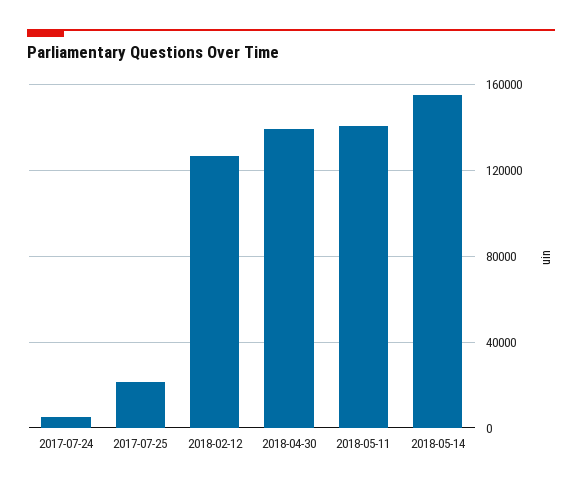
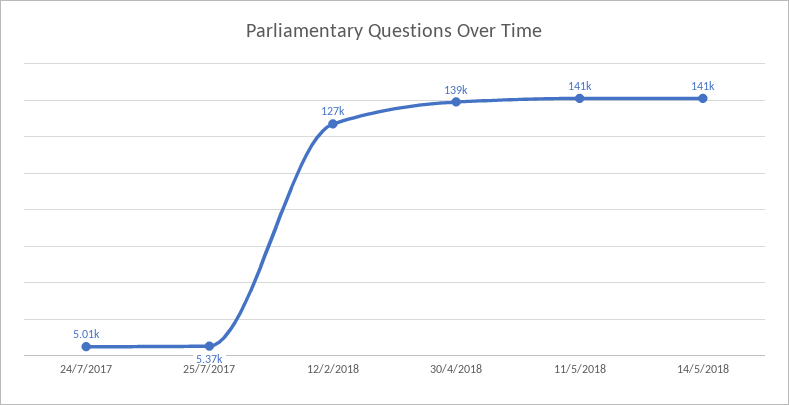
  {
    "2017-07-24": 5010,
-   "2017-07-25": 20000,
+   "2017-07-25": 5370,
    "2018-02-12": 127000,
    "2018-04-30": 139000,
    "2018-05-11": 141000,
-   "2018-05-14": 155000
+   "2018-05-14": 141000
  }

